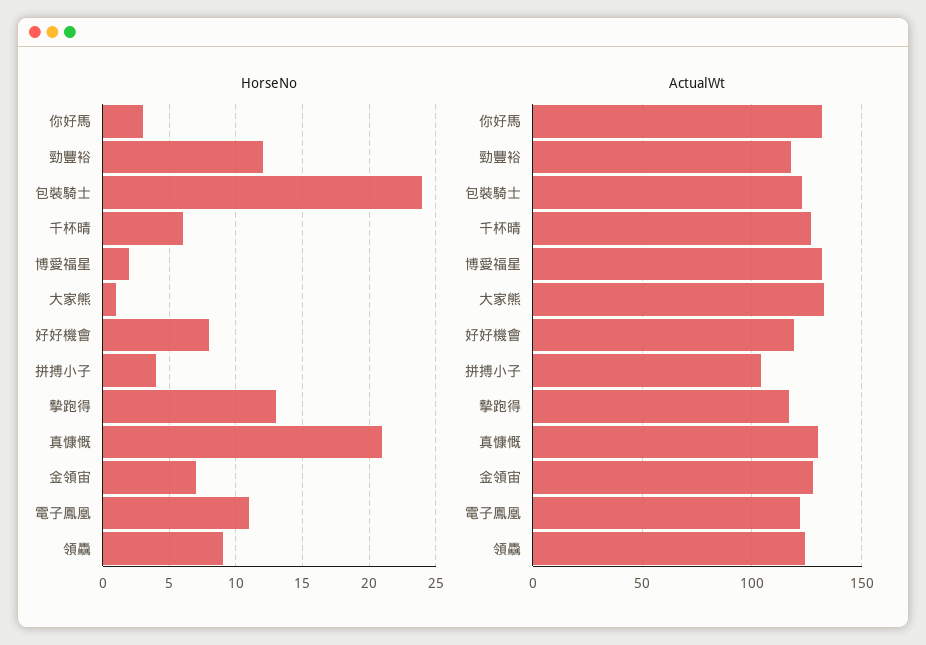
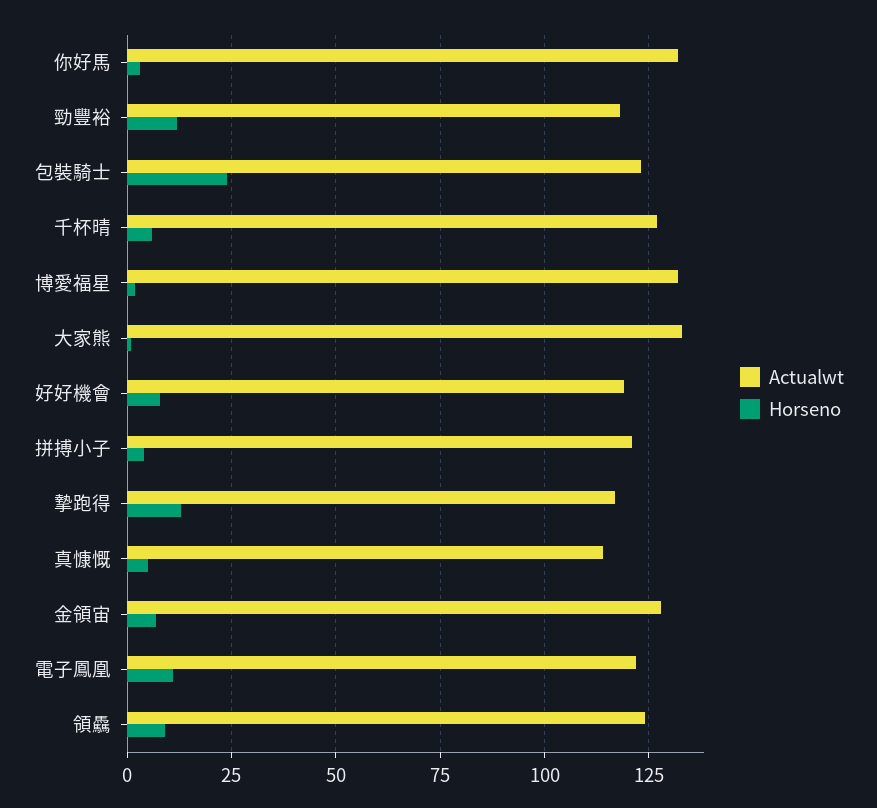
  {
    "HorseNo": {
      "你好馬": 3,
      "勁豐裕": 12,
      "包裝騎士": 24,
      "千杯晴": 6,
      "博愛福星": 2,
      "大家熊": 1,
      "好好機會": 8,
      "拼搏小子": 4,
      "摯跑得": 13,
-     "真慷慨": 21,
+     "真慷慨": 5,
      "金領宙": 7,
      "電子鳳凰": 11,
      "領驫": 9
    },
    "ActualWt": {
      "你好馬": 130,
      "勁豐裕": 120,
      "包裝騎士": 125,
      "千杯晴": 125,
      "博愛福星": 130,
      "大家熊": 135,
      "好好機會": 120,
-     "拼搏小子": 105,
+     "拼搏小子": 120,
      "摯跑得": 115,
-     "真慷慨": 130,
+     "真慷慨": 115,
      "金領宙": 130,
      "電子鳳凰": 120,
      "領驫": 125
    }
  }

